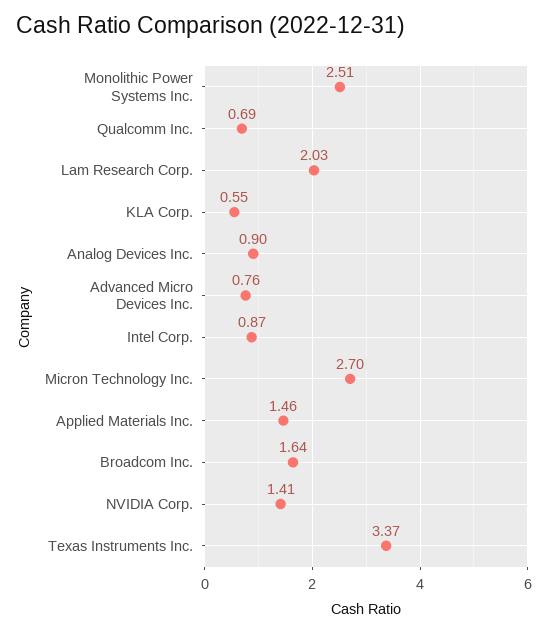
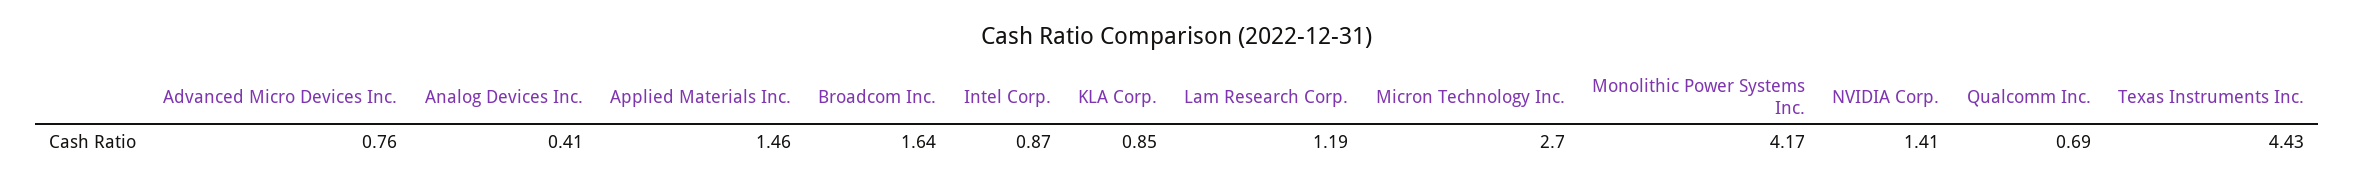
  {
-   "Monolithic Power Systems Inc.": 2.51,
+   "Monolithic Power Systems Inc.": 4.17,
    "Qualcomm Inc.": 0.69,
-   "Lam Research Corp.": 2.03,
+   "Lam Research Corp.": 1.19,
-   "KLA Corp.": 0.55,
+   "KLA Corp.": 0.85,
-   "Analog Devices Inc.": 0.9,
+   "Analog Devices Inc.": 0.41,
    "Advanced Micro Devices Inc.": 0.76,
    "Intel Corp.": 0.87,
    "Micron Technology Inc.": 2.7,
    "Applied Materials Inc.": 1.46,
    "Broadcom Inc.": 1.64,
    "NVIDIA Corp.": 1.41,
-   "Texas Instruments Inc.": 3.37
+   "Texas Instruments Inc.": 4.43
  }

